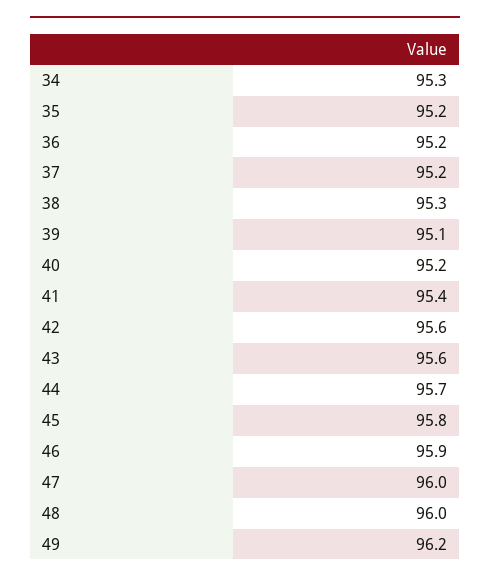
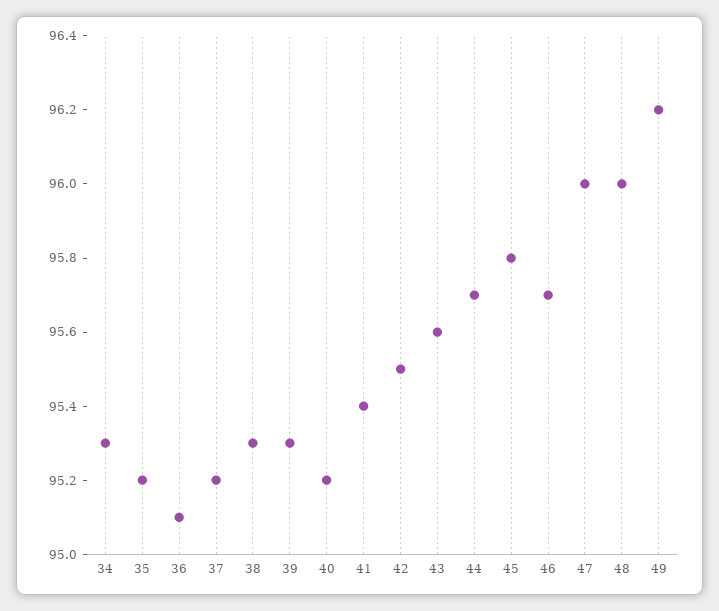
  {
    "34": 95.3,
    "35": 95.2,
-   "36": 95.2,
+   "36": 95.1,
    "37": 95.2,
    "38": 95.3,
-   "39": 95.1,
+   "39": 95.3,
    "40": 95.2,
    "41": 95.4,
-   "42": 95.6,
+   "42": 95.5,
    "43": 95.6,
    "44": 95.7,
    "45": 95.8,
-   "46": 95.9,
+   "46": 95.7,
    "47": 96,
    "48": 96,
    "49": 96.2
  }

